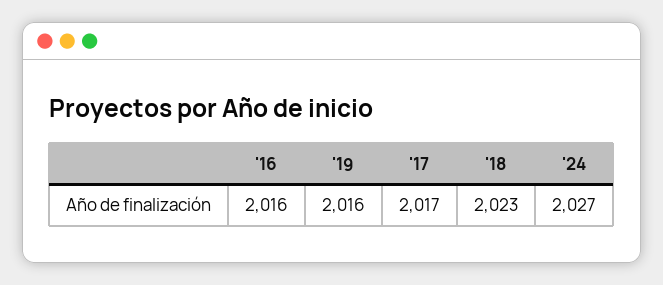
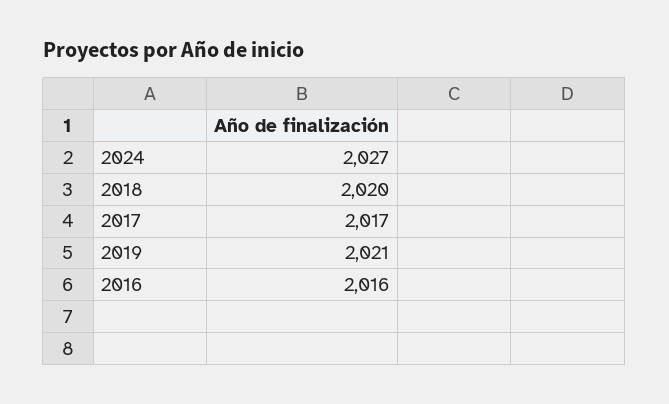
  {
    "'16": 2016,
-   "'19": 2016,
+   "'19": 2021,
    "'17": 2017,
-   "'18": 2023,
+   "'18": 2020,
    "'24": 2027
  }

